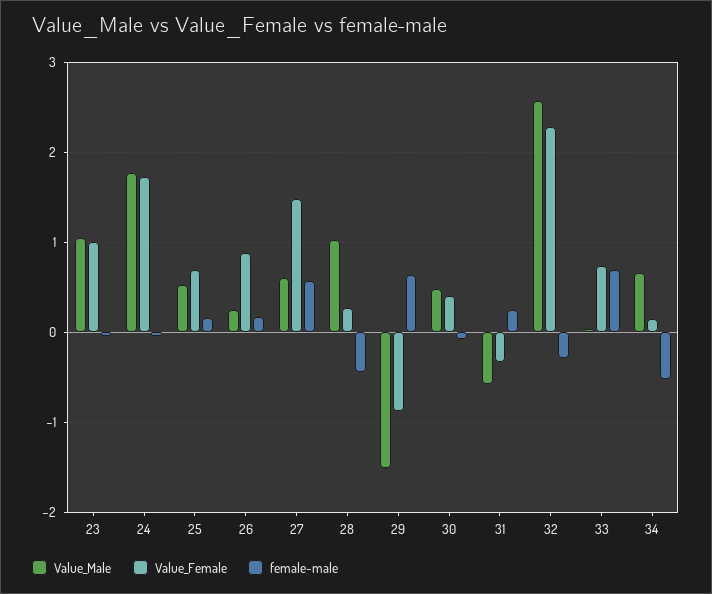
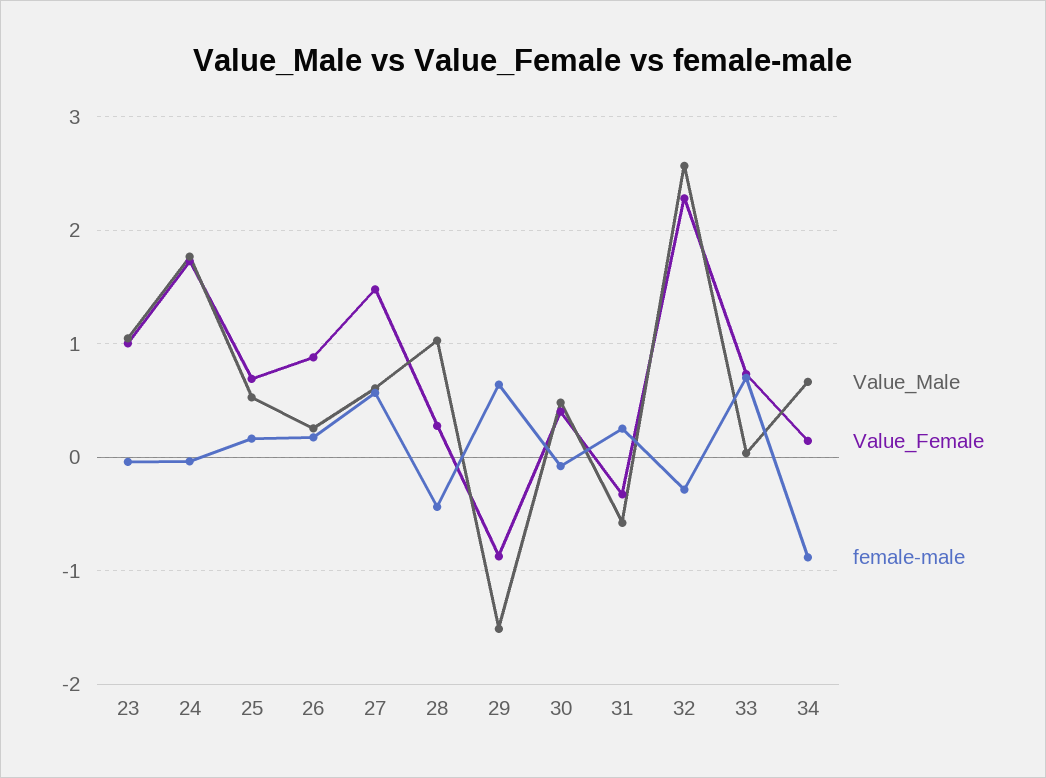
  {
    "Value_Male": {
      "23": 1,
      "24": 1.8,
      "25": 0.5,
      "26": 0.3,
      "27": 0.6,
      "28": 1,
      "29": -1.5,
      "30": 0.5,
      "31": -0.6,
      "32": 2.6,
      "33": 0,
      "34": 0.7
    },
    "Value_Female": {
      "23": 1,
      "24": 1.7,
      "25": 0.7,
      "26": 0.9,
      "27": 1.5,
      "28": 0.3,
      "29": -0.9,
      "30": 0.4,
      "31": -0.3,
      "32": 2.3,
      "33": 0.7,
      "34": 0.1
    },
    "female-male": {
      "23": 0,
      "24": 0,
      "25": 0.2,
      "26": 0.2,
      "27": 0.6,
      "28": -0.4,
      "29": 0.6,
      "30": -0.1,
      "31": 0.3,
      "32": -0.3,
      "33": 0.7,
-     "34": -0.5
+     "34": -0.9
    }
  }

